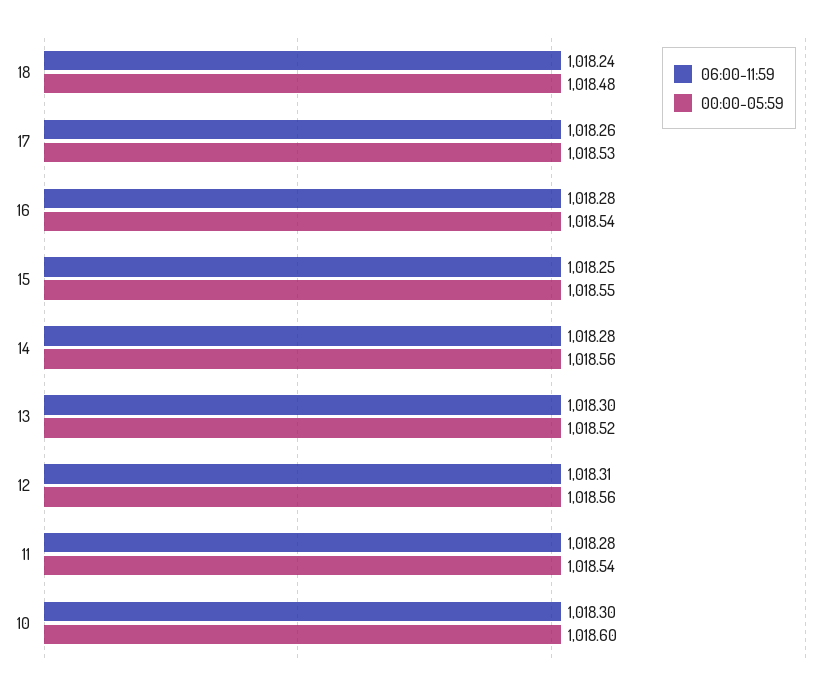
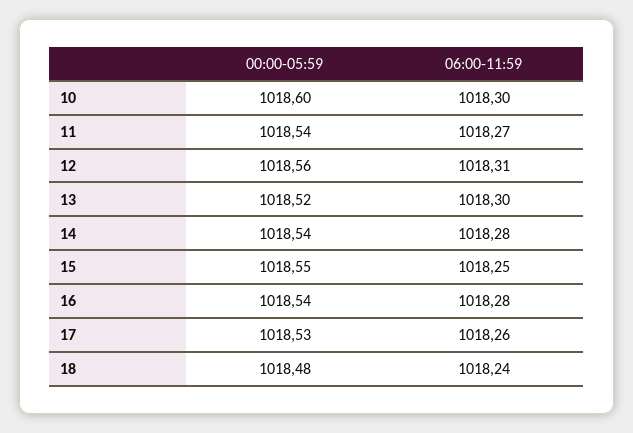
  {
    "06:00-11:59": {
      "18": 1018.24,
      "17": 1018.26,
      "16": 1018.28,
      "15": 1018.25,
      "14": 1018.28,
      "13": 1018.3,
      "12": 1018.31,
-     "11": 1018.28,
+     "11": 1018.27,
      "10": 1018.3
    },
    "00:00-05:59": {
      "18": 1018.48,
      "17": 1018.53,
      "16": 1018.54,
      "15": 1018.55,
-     "14": 1018.56,
+     "14": 1018.54,
      "13": 1018.52,
      "12": 1018.56,
      "11": 1018.54,
      "10": 1018.6
    }
  }

